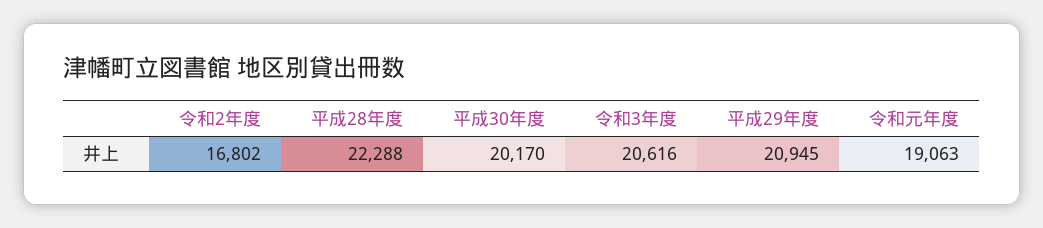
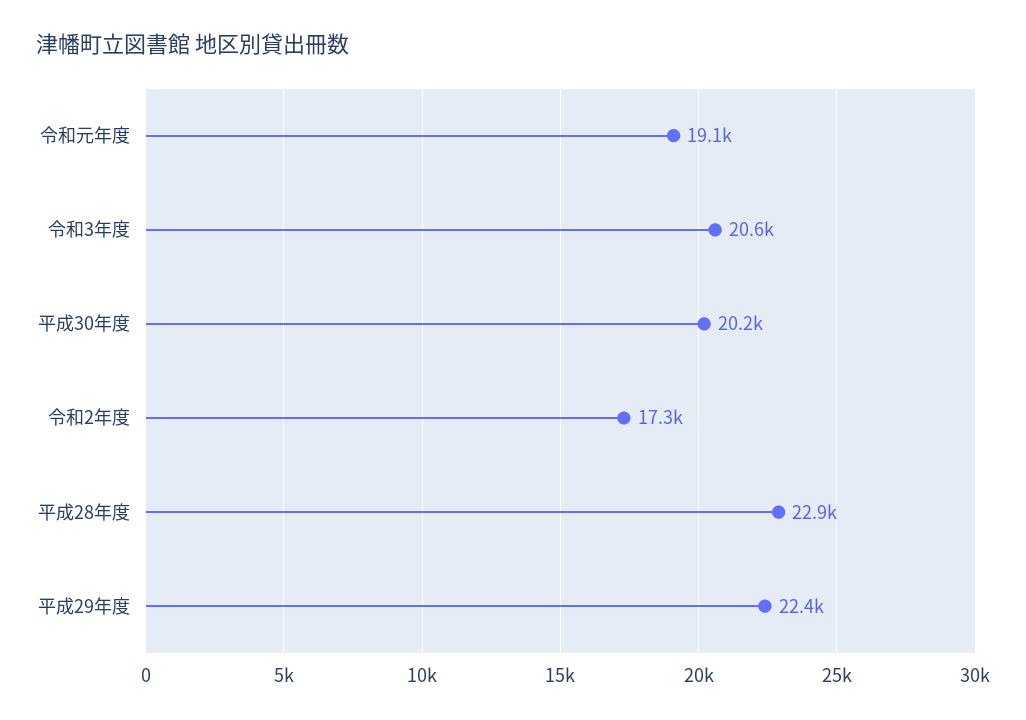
  {
-   "令和2年度": 16802,
+   "令和2年度": 17300,
-   "平成28年度": 22288,
+   "平成28年度": 22900,
    "平成30年度": 20170,
    "令和3年度": 20616,
-   "平成29年度": 20945,
+   "平成29年度": 22400,
    "令和元年度": 19063
  }

